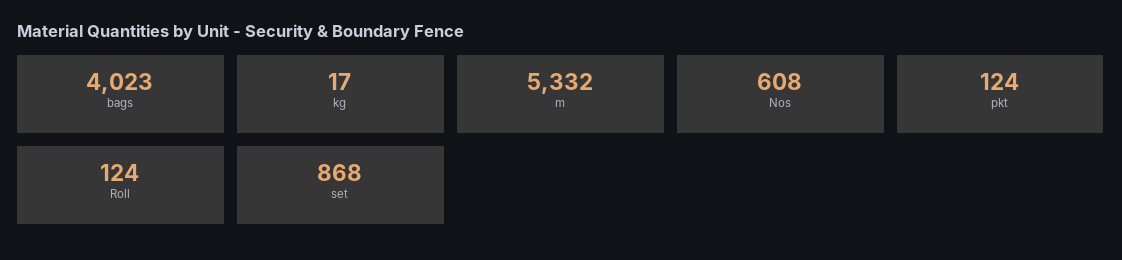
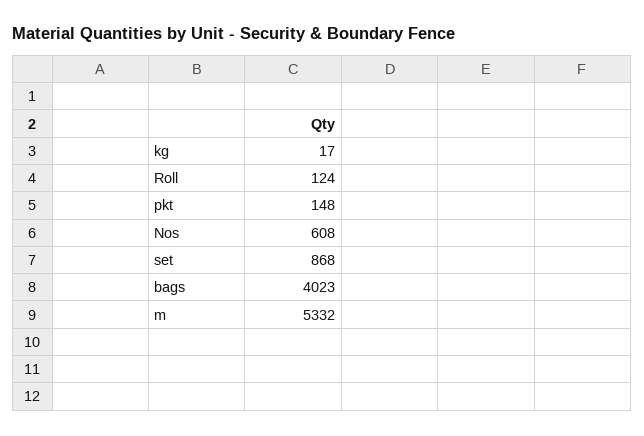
  {
    "bags": 4023,
    "kg": 17,
    "m": 5332,
    "Nos": 608,
-   "pkt": 124,
+   "pkt": 148,
    "Roll": 124,
    "set": 868
  }

